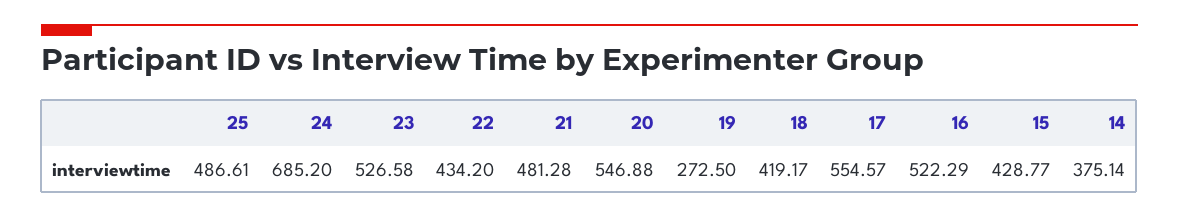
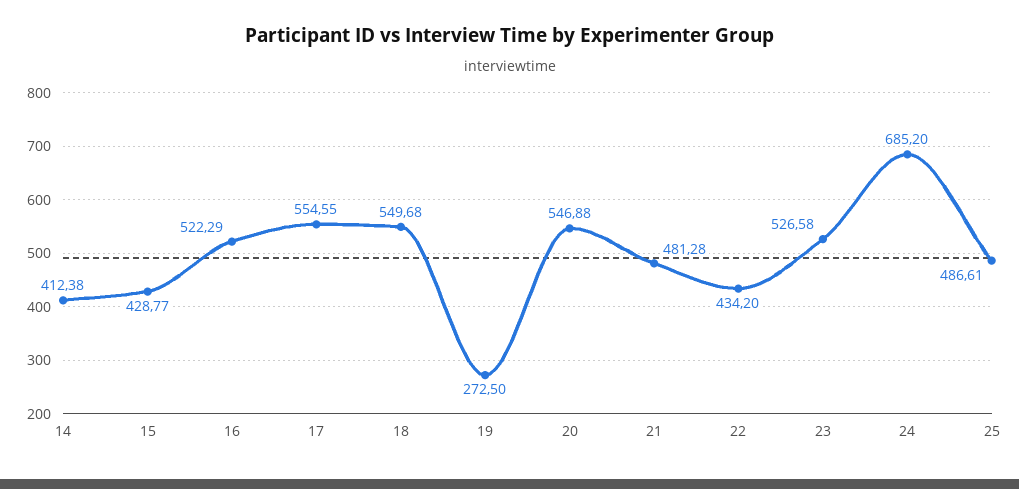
  {
    "25": 486.61,
    "24": 685.2,
    "23": 526.58,
    "22": 434.2,
    "21": 481.28,
    "20": 546.88,
    "19": 272.5,
-   "18": 419.17,
+   "18": 549.68,
-   "17": 554.57,
+   "17": 554.55,
    "16": 522.29,
    "15": 428.77,
-   "14": 375.14
+   "14": 412.38
  }

